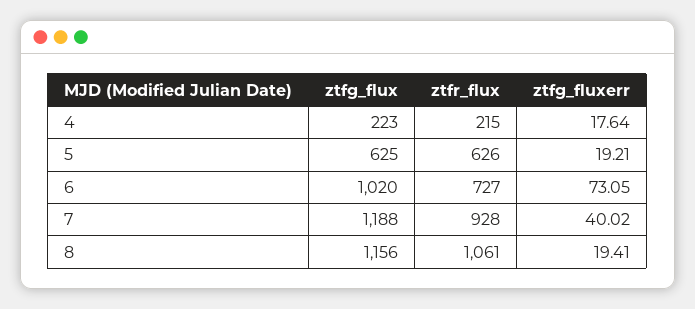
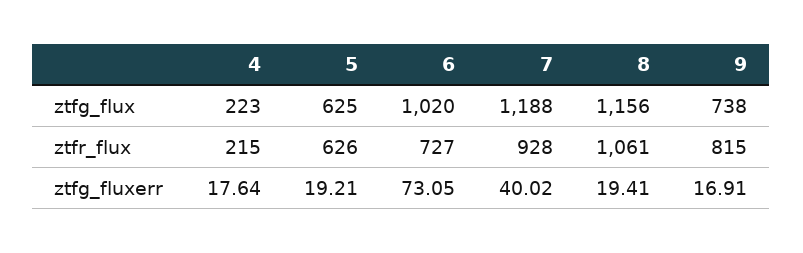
  {
    "ztfg_flux": {
      "4": 223,
      "5": 625,
      "6": 1020,
      "7": 1188,
-     "8": 1156
+     "8": 1156,
+     "9": 738
    },
    "ztfr_flux": {
      "4": 215,
      "5": 626,
      "6": 727,
      "7": 928,
-     "8": 1061
+     "8": 1061,
+     "9": 815
    },
    "ztfg_fluxerr": {
      "4": 17.64,
      "5": 19.21,
      "6": 73.05,
      "7": 40.02,
-     "8": 19.41
+     "8": 19.41,
+     "9": 16.91
    }
  }

